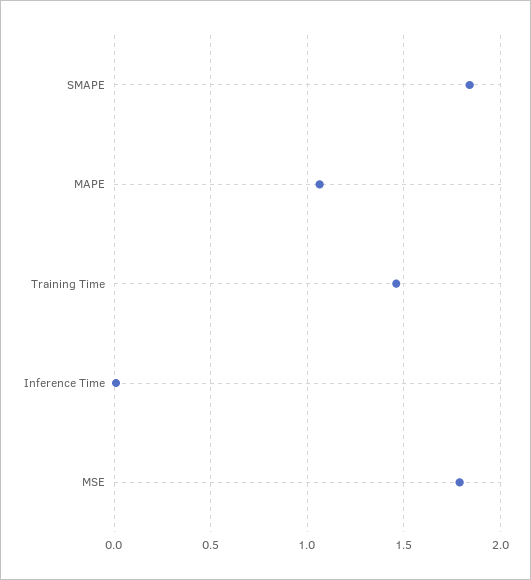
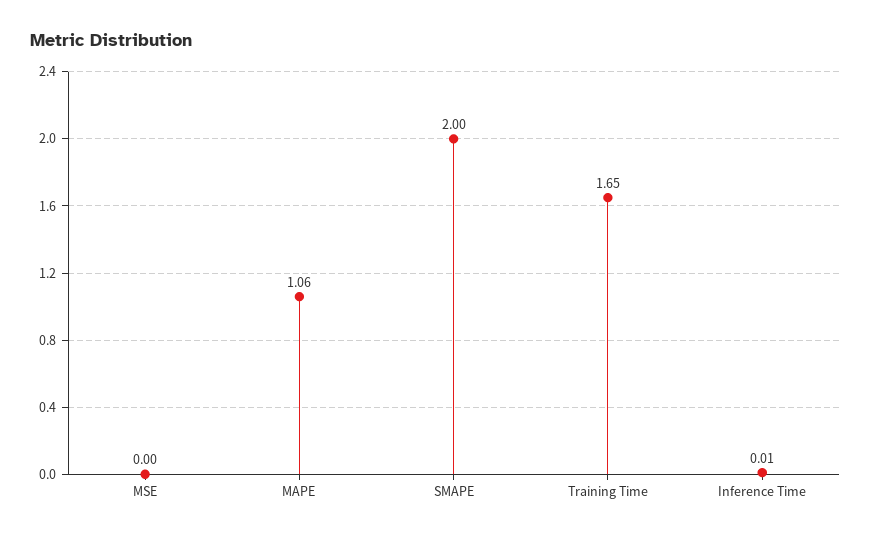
  {
-   "SMAPE": 1.85,
+   "SMAPE": 2,
    "MAPE": 1.06,
-   "Training Time": 1.45,
+   "Training Time": 1.65,
    "Inference Time": 0.01,
-   "MSE": 1.8
+   "MSE": 0
  }

